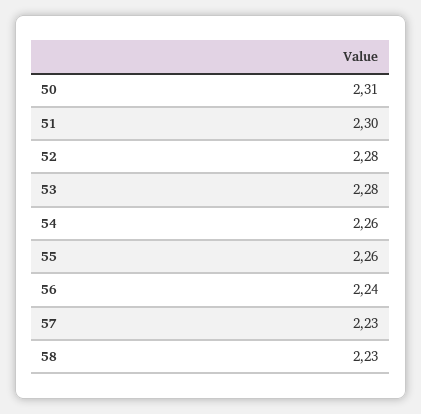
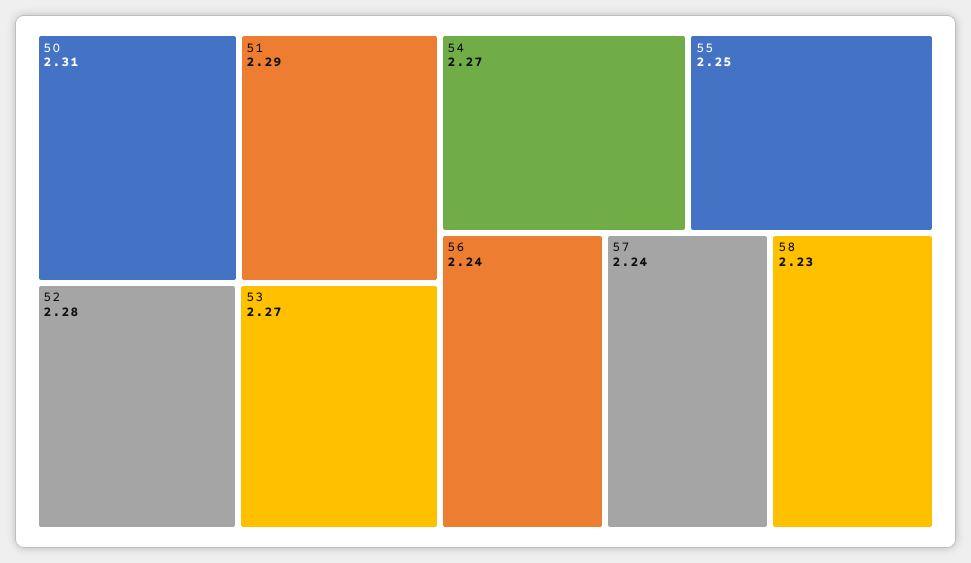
  {
    "50": 2.31,
-   "51": 2.3,
+   "51": 2.29,
    "52": 2.28,
-   "53": 2.28,
+   "53": 2.27,
-   "54": 2.26,
+   "54": 2.27,
-   "55": 2.26,
+   "55": 2.25,
    "56": 2.24,
-   "57": 2.23,
+   "57": 2.24,
    "58": 2.23
  }

